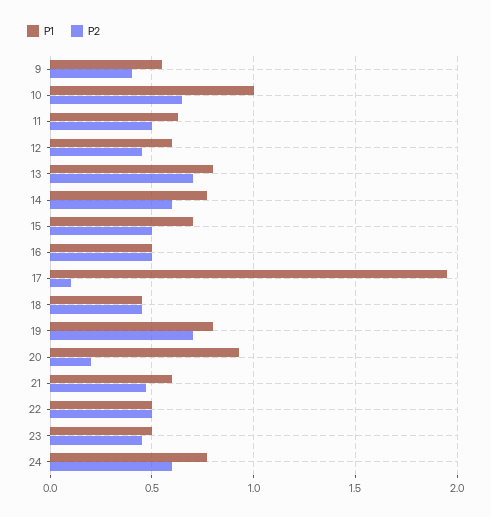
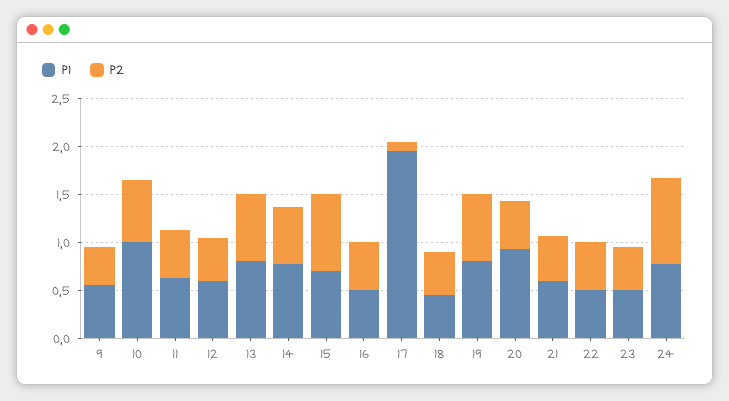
  {
    "P1": {
      "9": 0.55,
      "10": 1,
      "11": 0.65,
      "12": 0.6,
      "13": 0.8,
      "14": 0.75,
      "15": 0.7,
      "16": 0.5,
      "17": 1.95,
      "18": 0.45,
      "19": 0.8,
      "20": 0.95,
      "21": 0.6,
      "22": 0.5,
      "23": 0.5,
      "24": 0.75
    },
    "P2": {
      "9": 0.4,
      "10": 0.65,
      "11": 0.5,
      "12": 0.45,
      "13": 0.7,
      "14": 0.6,
-     "15": 0.5,
+     "15": 0.8,
      "16": 0.5,
      "17": 0.1,
      "18": 0.45,
      "19": 0.7,
-     "20": 0.2,
+     "20": 0.5,
      "21": 0.45,
      "22": 0.5,
      "23": 0.45,
-     "24": 0.6
+     "24": 0.9
    }
  }

